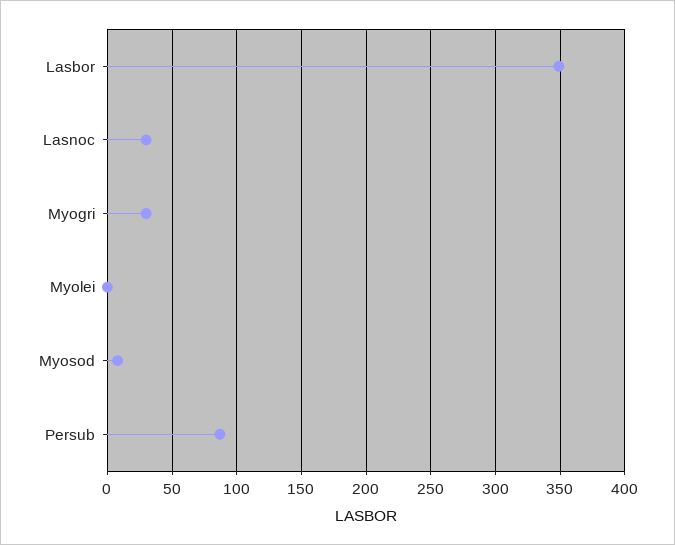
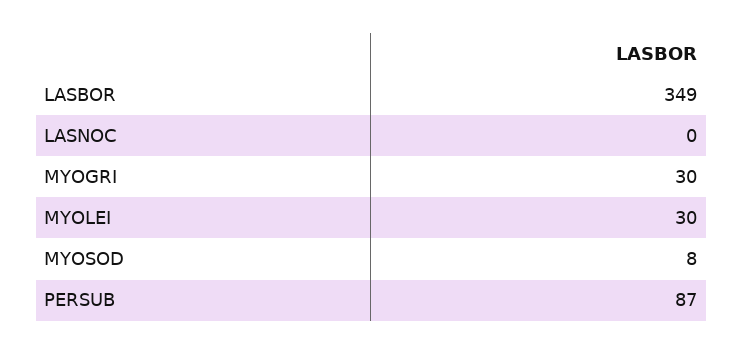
  {
    "Lasbor": 349,
-   "Lasnoc": 30,
+   "Lasnoc": 0,
    "Myogri": 30,
-   "Myolei": 0,
+   "Myolei": 30,
    "Myosod": 8,
    "Persub": 87
  }

